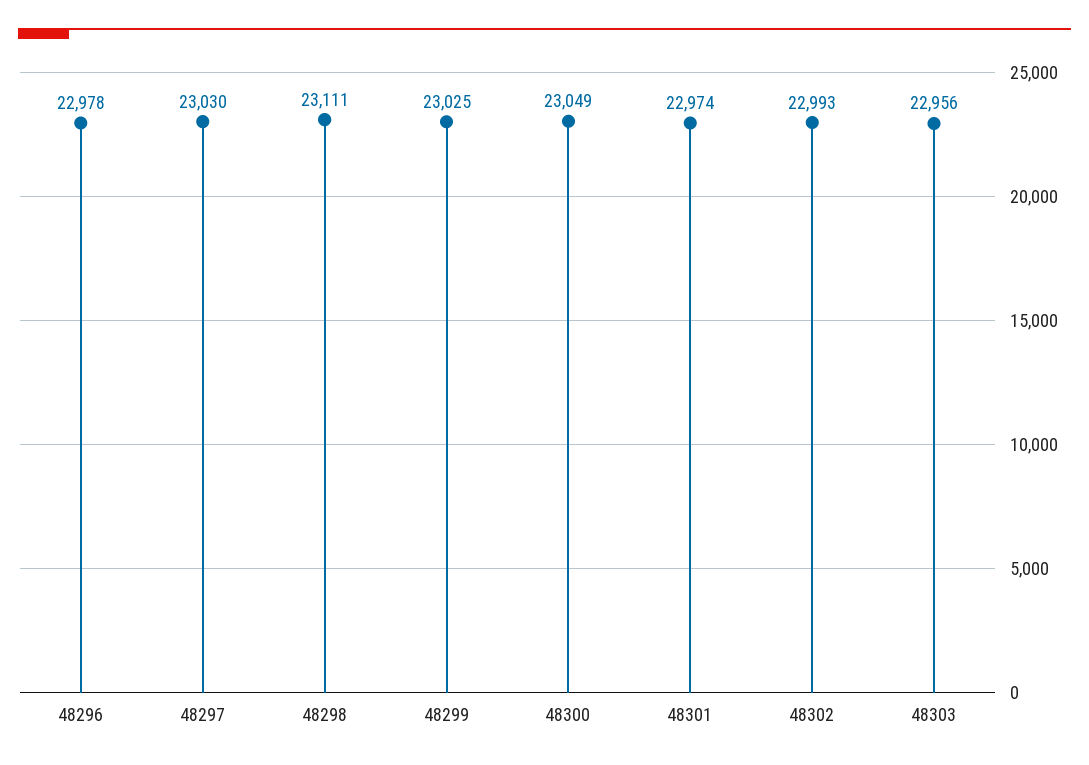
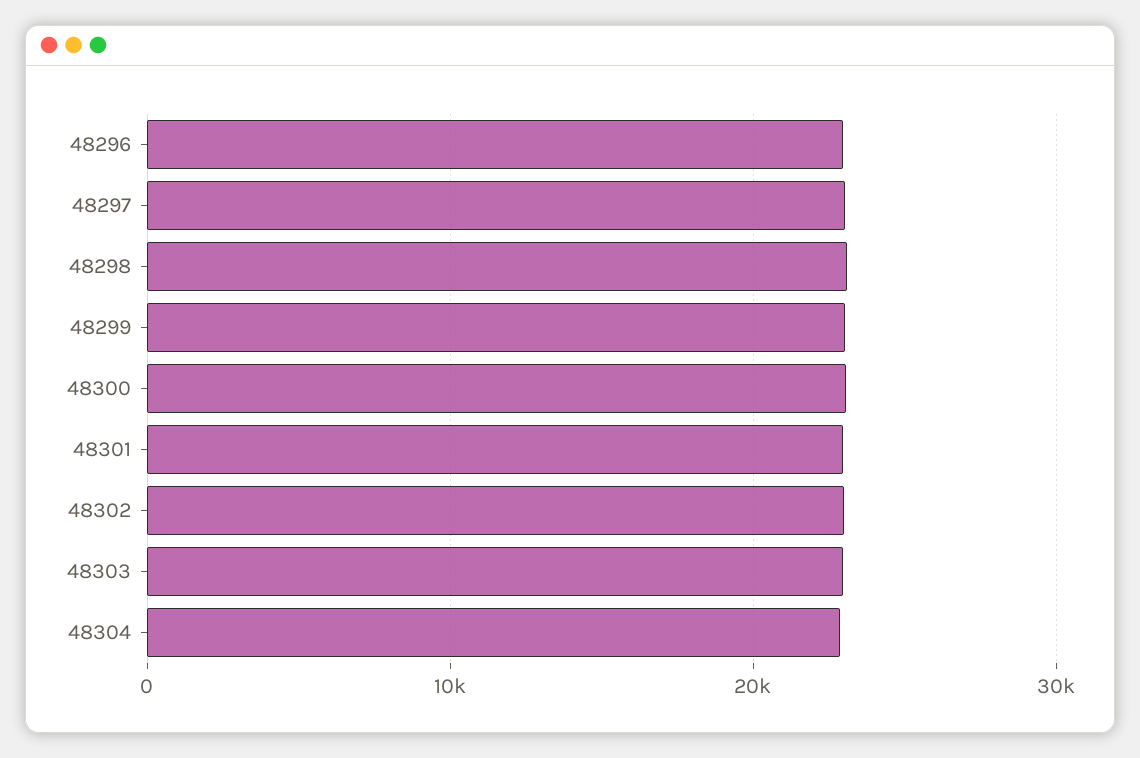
  {
    "48296": 22978,
    "48297": 23030,
    "48298": 23111,
    "48299": 23025,
    "48300": 23049,
    "48301": 22974,
    "48302": 22993,
-   "48303": 22956
+   "48303": 22956,
+   "48304": 23000
  }

